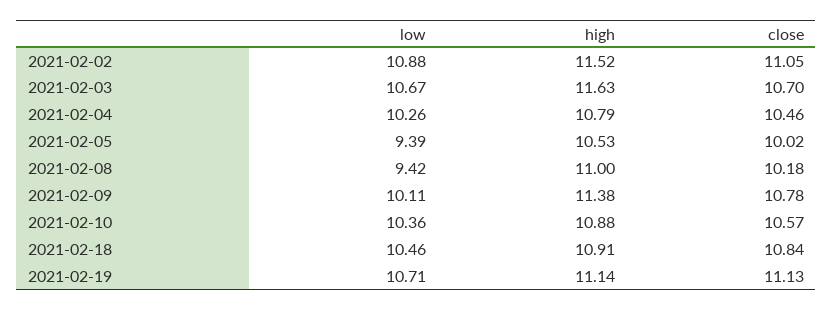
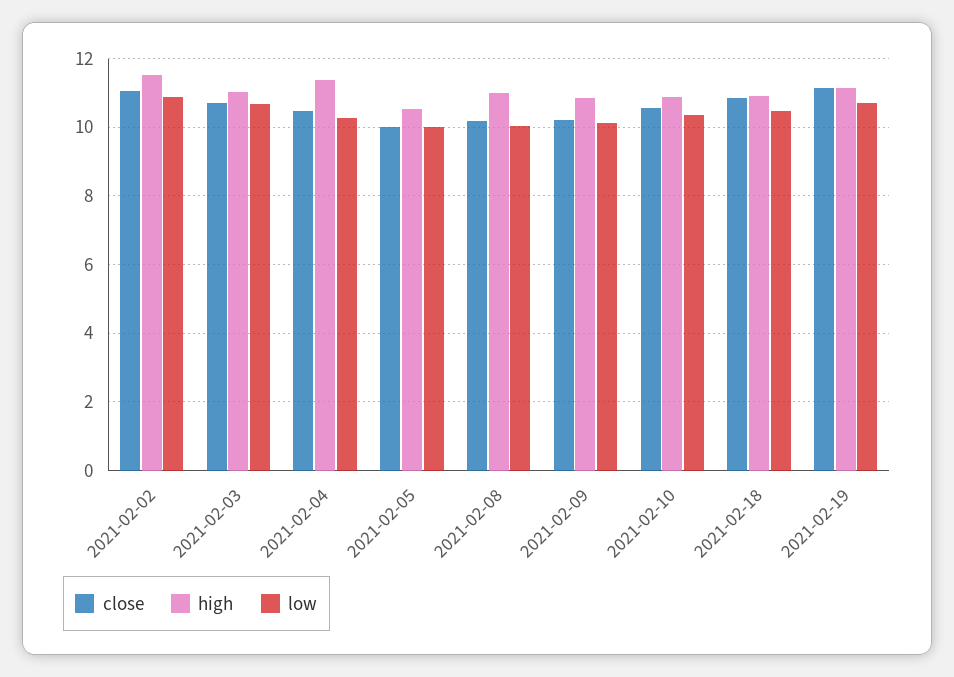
  {
    "low": {
      "2021-02-02": 10.88,
      "2021-02-03": 10.67,
      "2021-02-04": 10.26,
-     "2021-02-05": 9.39,
+     "2021-02-05": 10,
-     "2021-02-08": 9.42,
+     "2021-02-08": 10,
      "2021-02-09": 10.11,
      "2021-02-10": 10.36,
      "2021-02-18": 10.46,
      "2021-02-19": 10.71
    },
    "high": {
      "2021-02-02": 11.52,
-     "2021-02-03": 11.63,
+     "2021-02-03": 11,
-     "2021-02-04": 10.79,
+     "2021-02-04": 11.4,
      "2021-02-05": 10.53,
      "2021-02-08": 11,
-     "2021-02-09": 11.38,
+     "2021-02-09": 10.8,
      "2021-02-10": 10.88,
      "2021-02-18": 10.91,
      "2021-02-19": 11.14
    },
    "close": {
      "2021-02-02": 11.05,
      "2021-02-03": 10.7,
      "2021-02-04": 10.46,
      "2021-02-05": 10.02,
      "2021-02-08": 10.18,
-     "2021-02-09": 10.78,
+     "2021-02-09": 10.2,
      "2021-02-10": 10.57,
      "2021-02-18": 10.84,
      "2021-02-19": 11.13
    }
  }

